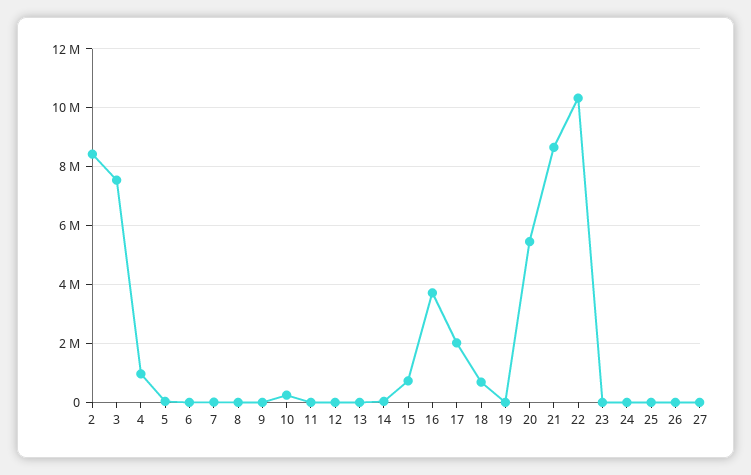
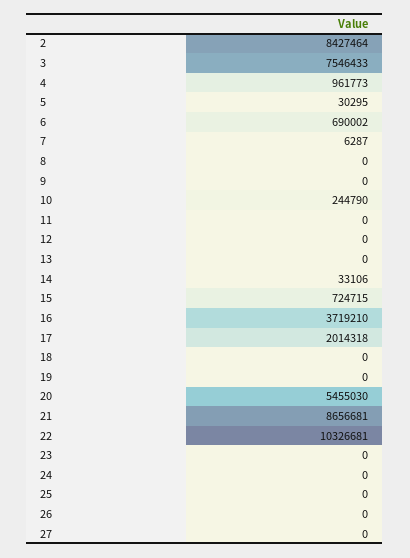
  {
    "2": 8427464,
    "3": 7546433,
    "4": 961773,
    "5": 30295,
-   "6": 0,
+   "6": 690002,
    "7": 6287,
    "8": 0,
    "9": 0,
    "10": 244790,
    "11": 0,
    "12": 0,
    "13": 0,
    "14": 33106,
    "15": 724715,
    "16": 3719210,
    "17": 2014318,
-   "18": 750000,
+   "18": 0,
    "19": 0,
    "20": 5455030,
    "21": 8656681,
    "22": 10326681,
    "23": 0,
    "24": 0,
    "25": 0,
    "26": 0,
    "27": 0
  }

